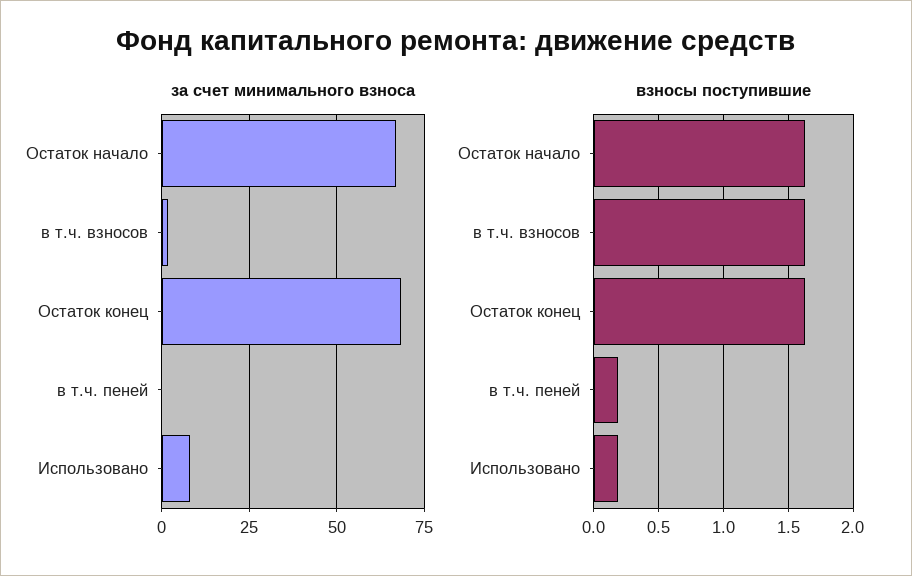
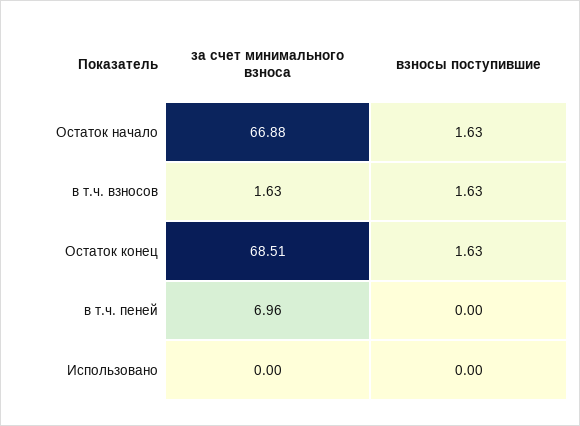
  {
    "за счет минимального взноса": {
      "Остаток начало": 66.88,
      "в т.ч. взносов": 1.63,
      "Остаток конец": 68.51,
-     "в т.ч. пеней": 0,
+     "в т.ч. пеней": 6.96,
-     "Использовано": 7.5
+     "Использовано": 0
    },
    "взносы поступившие": {
      "Остаток начало": 1.63,
      "в т.ч. взносов": 1.63,
      "Остаток конец": 1.63,
-     "в т.ч. пеней": 0.2,
+     "в т.ч. пеней": 0,
-     "Использовано": 0.2
+     "Использовано": 0
    }
  }

